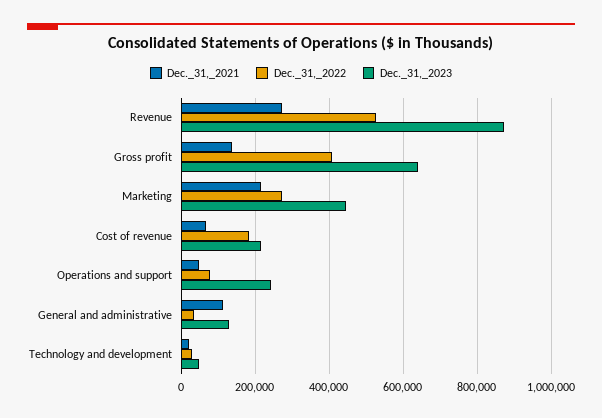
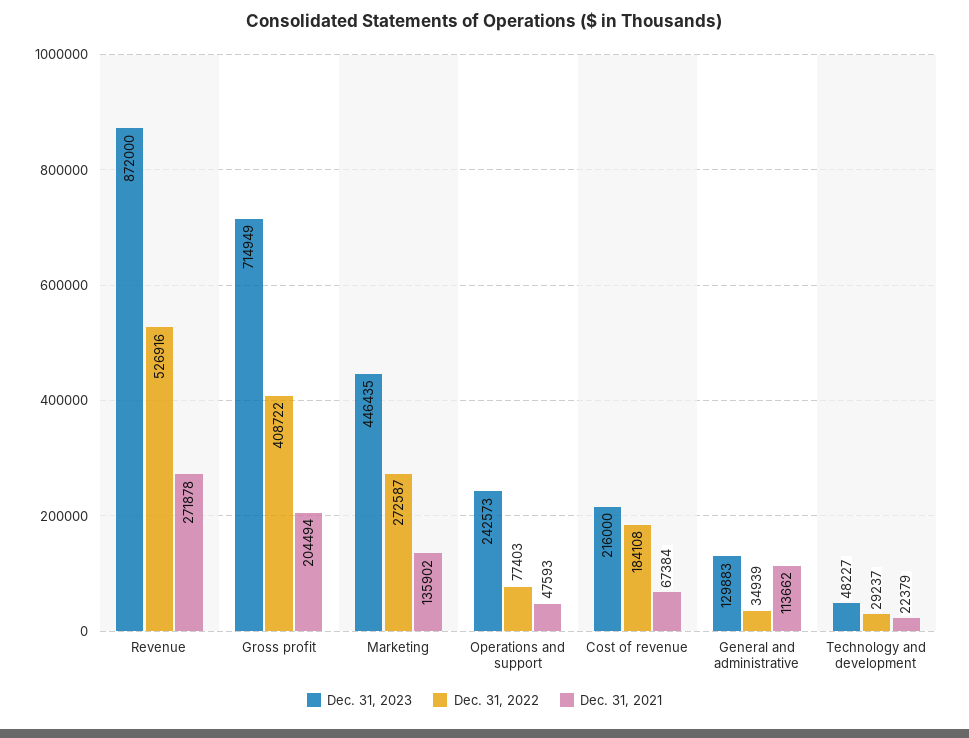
  {
    "Dec._31,_2021": {
      "Revenue": 271878,
-     "Gross profit": 140000,
+     "Gross profit": 204494,
-     "Marketing": 220000,
+     "Marketing": 135902,
      "Cost of revenue": 67384,
      "Operations and support": 47593,
      "General and administrative": 113662,
      "Technology and development": 22379
    },
    "Dec._31,_2022": {
      "Revenue": 526916,
      "Gross profit": 408722,
      "Marketing": 272587,
      "Cost of revenue": 184108,
      "Operations and support": 77403,
      "General and administrative": 34939,
      "Technology and development": 29237
    },
    "Dec._31,_2023": {
      "Revenue": 872000,
-     "Gross profit": 640000,
+     "Gross profit": 714949,
      "Marketing": 446435,
      "Cost of revenue": 216000,
      "Operations and support": 242573,
      "General and administrative": 129883,
      "Technology and development": 48227
    }
  }

